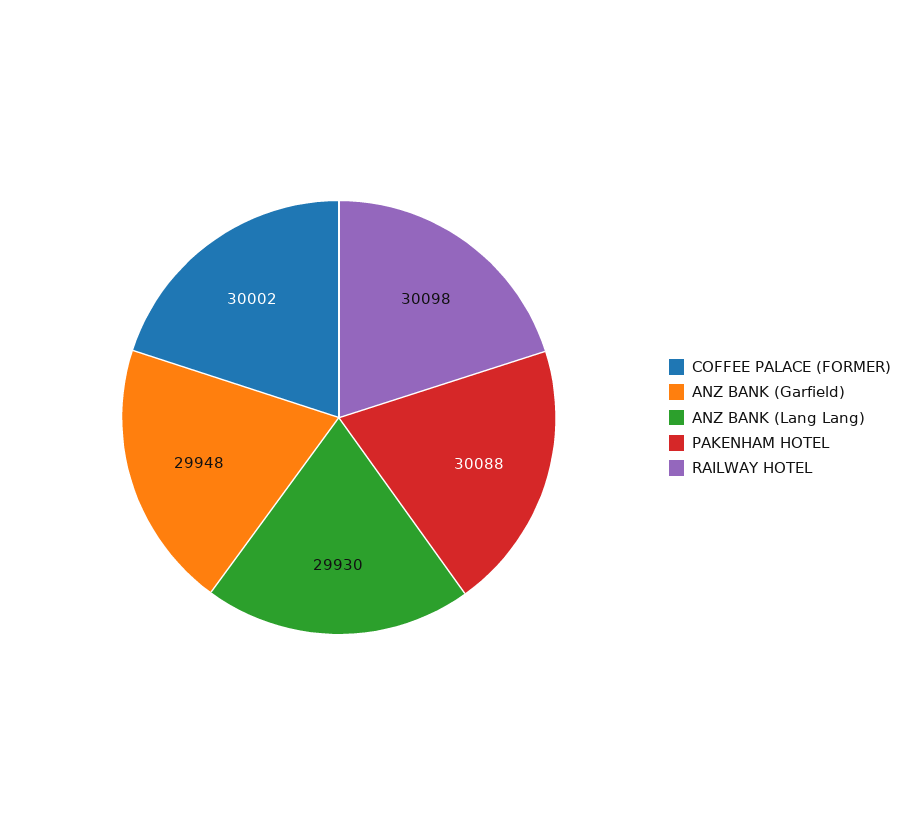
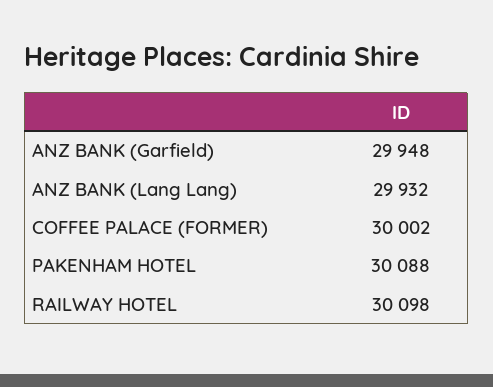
  {
    "COFFEE PALACE (FORMER)": 30002,
    "ANZ BANK (Garfield)": 29948,
-   "ANZ BANK (Lang Lang)": 29930,
+   "ANZ BANK (Lang Lang)": 29932,
    "PAKENHAM HOTEL": 30088,
    "RAILWAY HOTEL": 30098
  }

